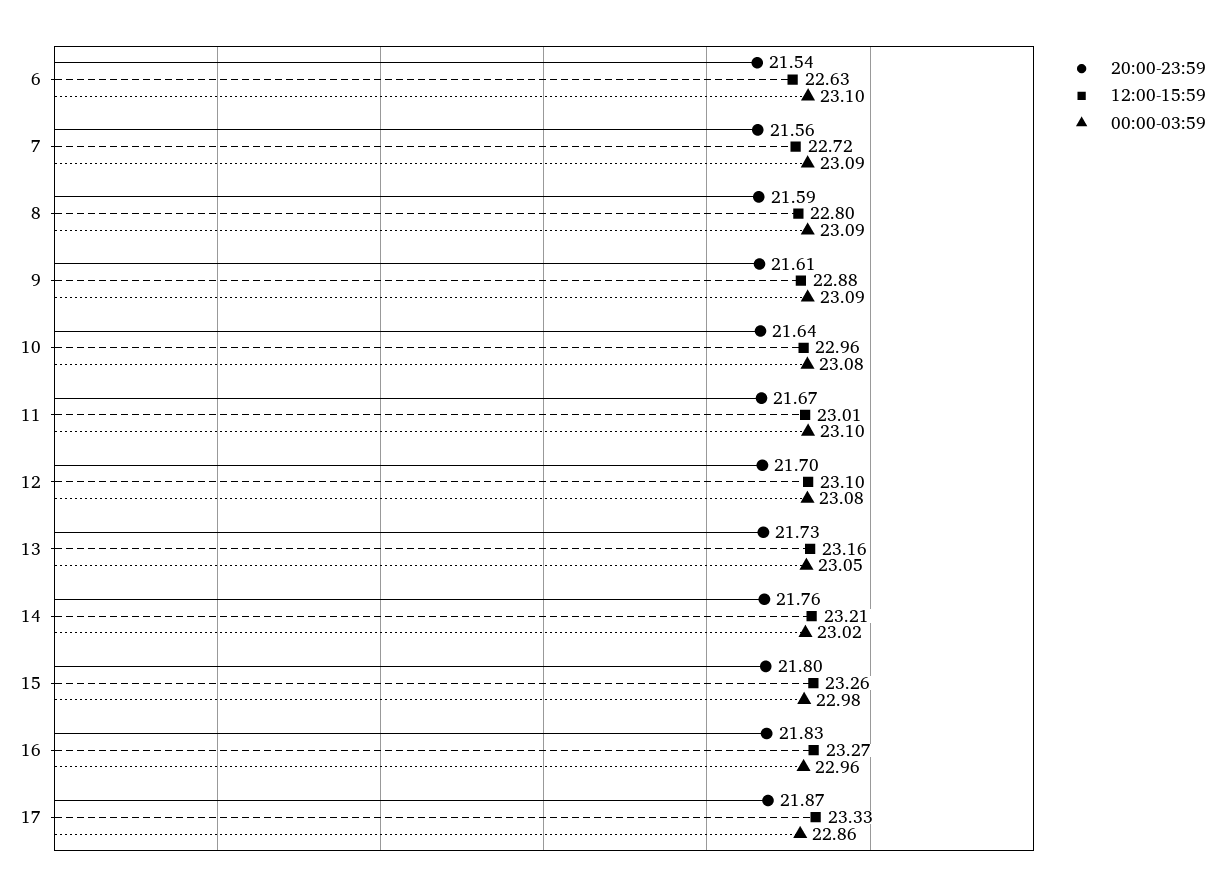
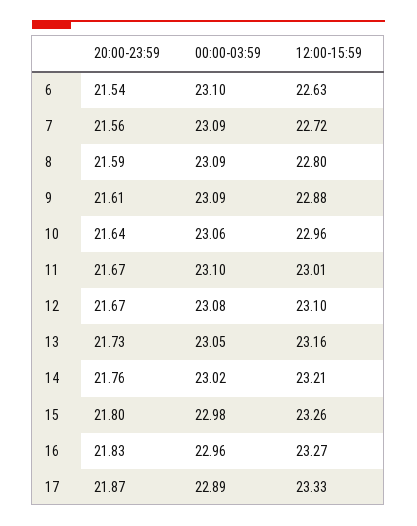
  {
    "20:00-23:59": {
      "6": 21.54,
      "7": 21.56,
      "8": 21.59,
      "9": 21.61,
      "10": 21.64,
      "11": 21.67,
-     "12": 21.7,
+     "12": 21.67,
      "13": 21.73,
      "14": 21.76,
      "15": 21.8,
      "16": 21.83,
      "17": 21.87
    },
    "12:00-15:59": {
      "6": 22.63,
      "7": 22.72,
      "8": 22.8,
      "9": 22.88,
      "10": 22.96,
      "11": 23.01,
      "12": 23.1,
      "13": 23.16,
      "14": 23.21,
      "15": 23.26,
      "16": 23.27,
      "17": 23.33
    },
    "00:00-03:59": {
      "6": 23.1,
      "7": 23.09,
      "8": 23.09,
      "9": 23.09,
-     "10": 23.08,
+     "10": 23.06,
      "11": 23.1,
      "12": 23.08,
      "13": 23.05,
      "14": 23.02,
      "15": 22.98,
      "16": 22.96,
-     "17": 22.86
+     "17": 22.89
    }
  }

